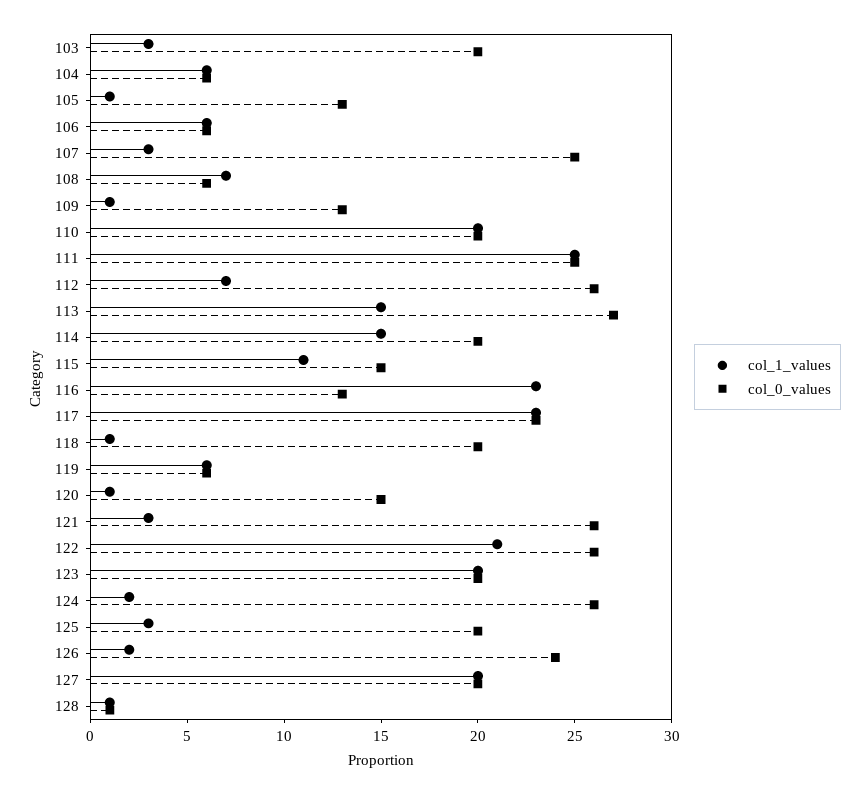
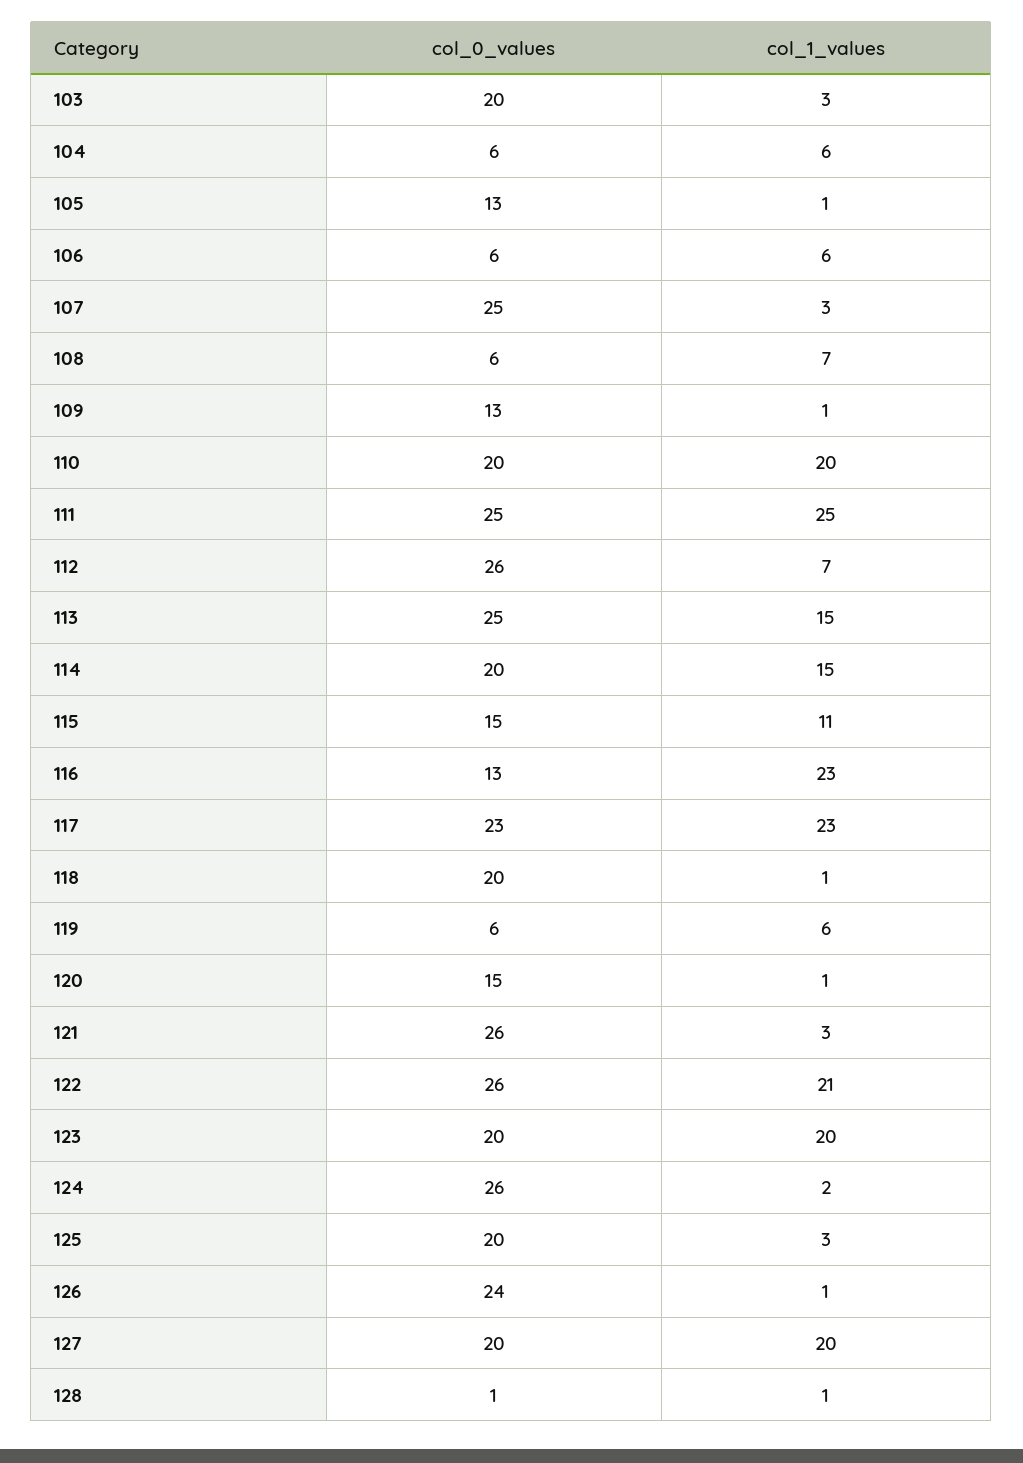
  {
    "col_1_values": {
      "103": 3,
      "104": 6,
      "105": 1,
      "106": 6,
      "107": 3,
      "108": 7,
      "109": 1,
      "110": 20,
      "111": 25,
      "112": 7,
      "113": 15,
      "114": 15,
      "115": 11,
      "116": 23,
      "117": 23,
      "118": 1,
      "119": 6,
      "120": 1,
      "121": 3,
      "122": 21,
      "123": 20,
      "124": 2,
      "125": 3,
-     "126": 2,
+     "126": 1,
      "127": 20,
      "128": 1
    },
    "col_0_values": {
      "103": 20,
      "104": 6,
      "105": 13,
      "106": 6,
      "107": 25,
      "108": 6,
      "109": 13,
      "110": 20,
      "111": 25,
      "112": 26,
-     "113": 27,
+     "113": 25,
      "114": 20,
      "115": 15,
      "116": 13,
      "117": 23,
      "118": 20,
      "119": 6,
      "120": 15,
      "121": 26,
      "122": 26,
      "123": 20,
      "124": 26,
      "125": 20,
      "126": 24,
      "127": 20,
      "128": 1
    }
  }

